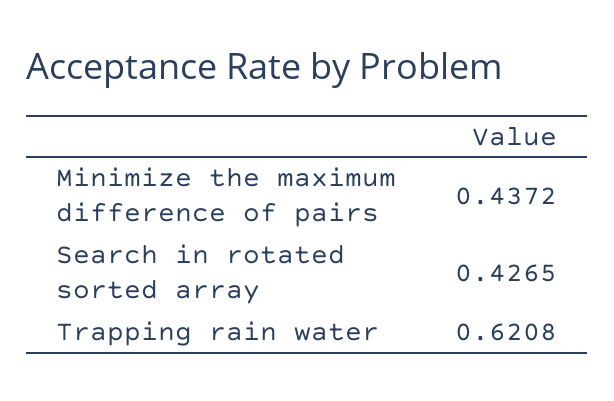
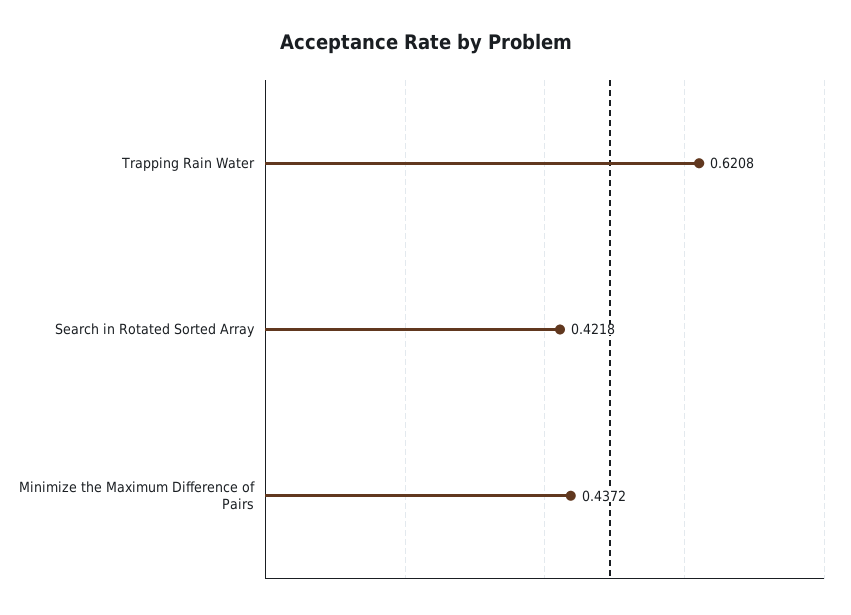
  {
    "Minimize the maximum difference of pairs": 0.4372,
-   "Search in rotated sorted array": 0.4265,
+   "Search in rotated sorted array": 0.4218,
    "Trapping rain water": 0.6208
  }

